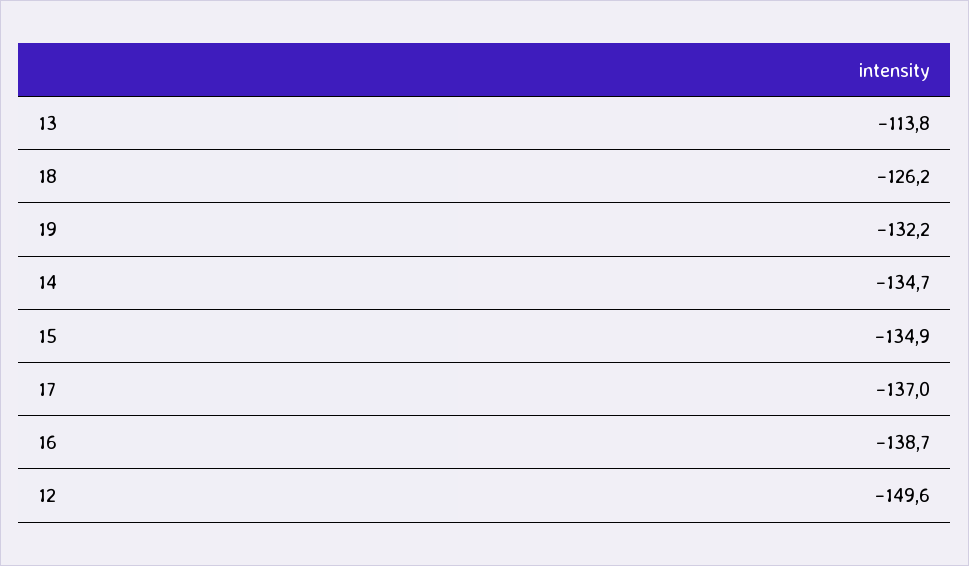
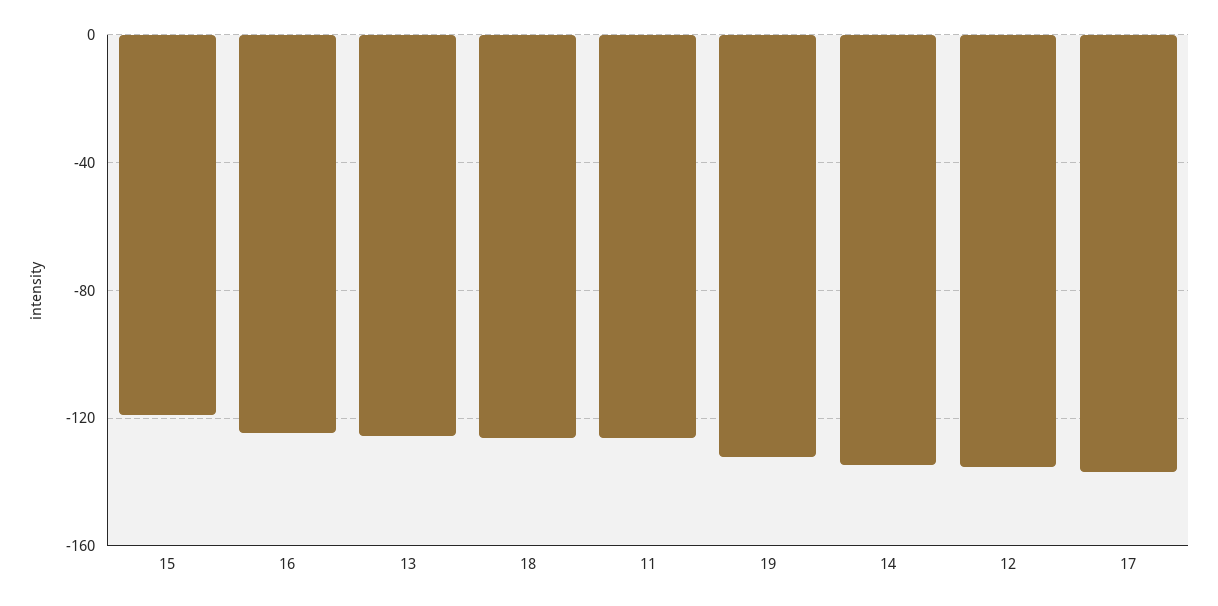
  {
-   "13": -113.8,
+   "13": -125,
    "18": -126.2,
    "19": -132.2,
    "14": -134.7,
-   "15": -134.9,
+   "15": -120,
    "17": -137,
-   "16": -138.7,
+   "16": -125,
-   "12": -149.6
+   "12": -135,
+   "11": -125
  }

